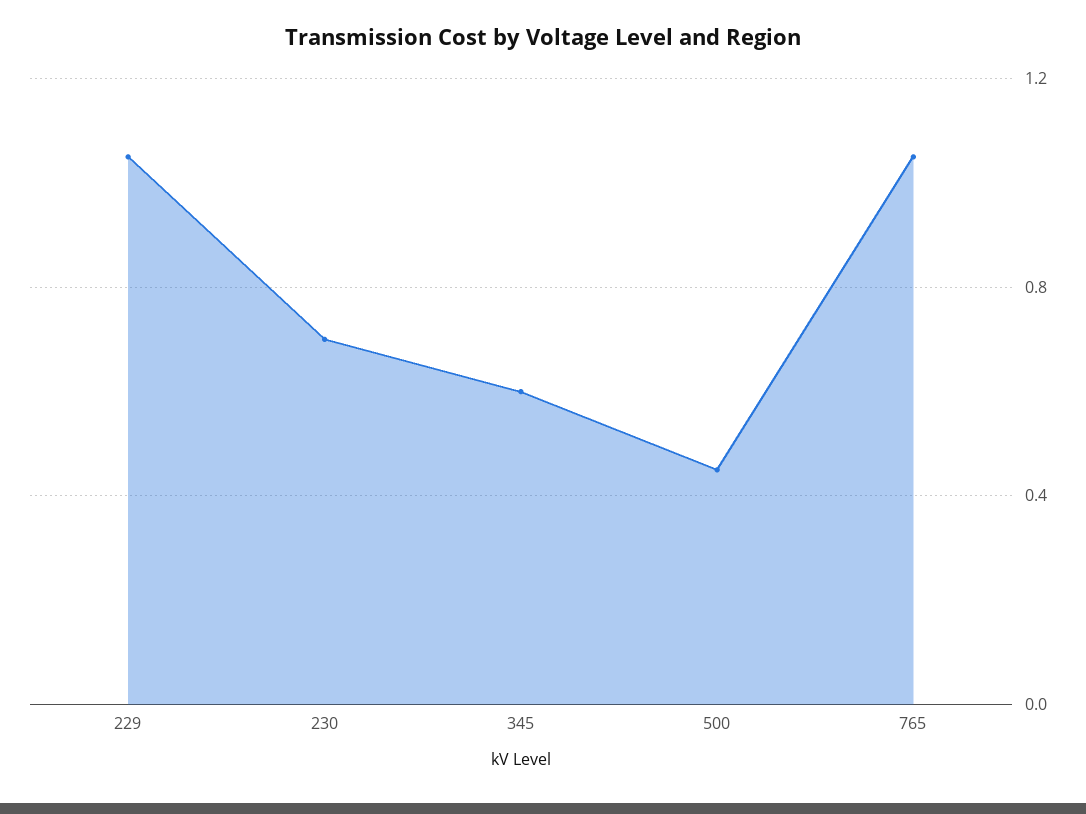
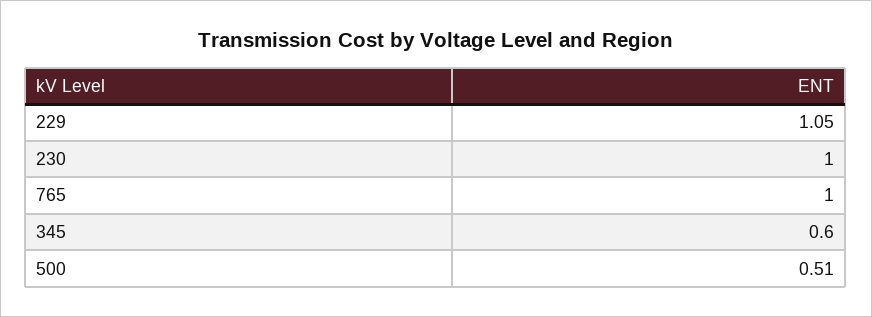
  {
    "229": 1.05,
-   "230": 0.7,
+   "230": 1,
    "345": 0.6,
-   "500": 0.45,
+   "500": 0.51,
-   "765": 1.05
+   "765": 1
  }

